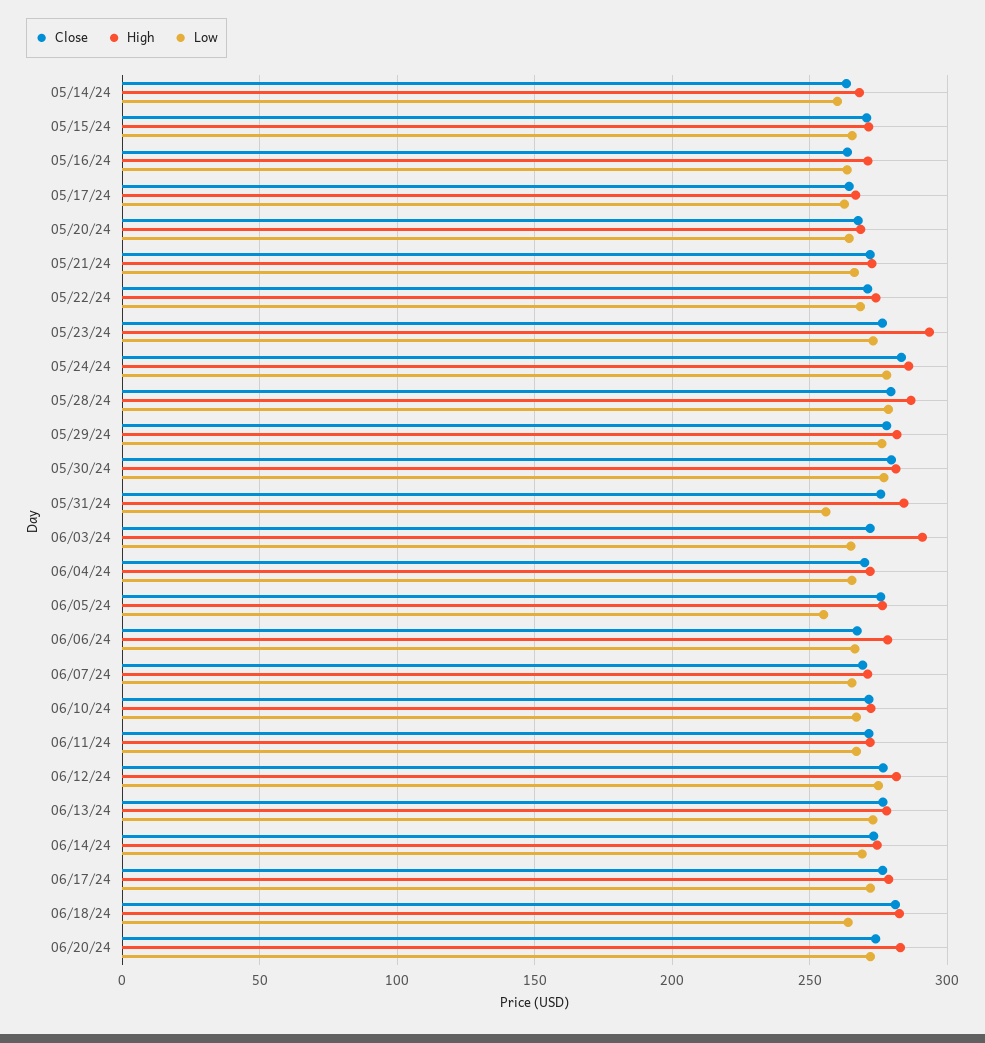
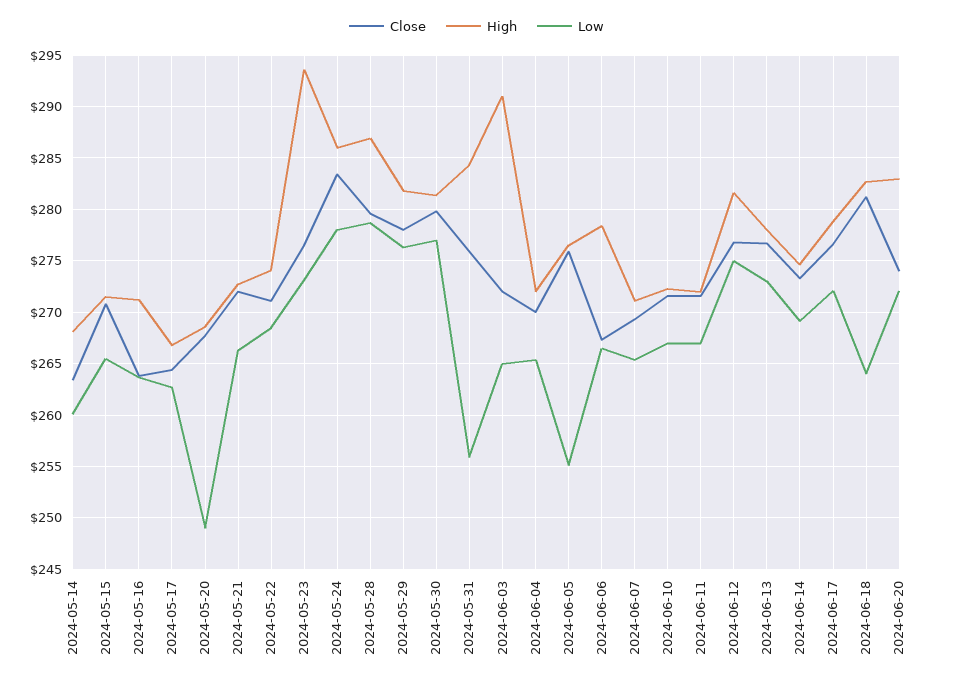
  {
    "Close": {
      "05/14/24": 263,
      "05/15/24": 271,
      "05/16/24": 264,
      "05/17/24": 264,
      "05/20/24": 268,
      "05/21/24": 272,
      "05/22/24": 271,
      "05/23/24": 277,
      "05/24/24": 283,
      "05/28/24": 280,
      "05/29/24": 278,
      "05/30/24": 280,
      "05/31/24": 276,
      "06/03/24": 272,
      "06/04/24": 270,
      "06/05/24": 276,
      "06/06/24": 267,
      "06/07/24": 269,
      "06/10/24": 272,
      "06/11/24": 272,
      "06/12/24": 277,
      "06/13/24": 277,
      "06/14/24": 273,
      "06/17/24": 277,
      "06/18/24": 281,
      "06/20/24": 274
    },
    "High": {
      "05/14/24": 268,
      "05/15/24": 272,
      "05/16/24": 271,
      "05/17/24": 267,
      "05/20/24": 269,
      "05/21/24": 273,
      "05/22/24": 274,
      "05/23/24": 294,
      "05/24/24": 286,
      "05/28/24": 287,
      "05/29/24": 282,
      "05/30/24": 281,
      "05/31/24": 284,
      "06/03/24": 291,
      "06/04/24": 272,
      "06/05/24": 277,
      "06/06/24": 278,
      "06/07/24": 271,
      "06/10/24": 272,
      "06/11/24": 272,
      "06/12/24": 282,
      "06/13/24": 278,
      "06/14/24": 275,
      "06/17/24": 279,
      "06/18/24": 283,
      "06/20/24": 283
    },
    "Low": {
      "05/14/24": 260,
      "05/15/24": 266,
      "05/16/24": 264,
      "05/17/24": 263,
-     "05/20/24": 265,
+     "05/20/24": 249,
      "05/21/24": 266,
      "05/22/24": 269,
      "05/23/24": 273,
      "05/24/24": 278,
      "05/28/24": 279,
      "05/29/24": 276,
      "05/30/24": 277,
      "05/31/24": 256,
      "06/03/24": 265,
      "06/04/24": 265,
      "06/05/24": 255,
      "06/06/24": 267,
      "06/07/24": 265,
      "06/10/24": 267,
      "06/11/24": 267,
      "06/12/24": 275,
      "06/13/24": 273,
      "06/14/24": 269,
      "06/17/24": 272,
      "06/18/24": 264,
      "06/20/24": 272
    }
  }

